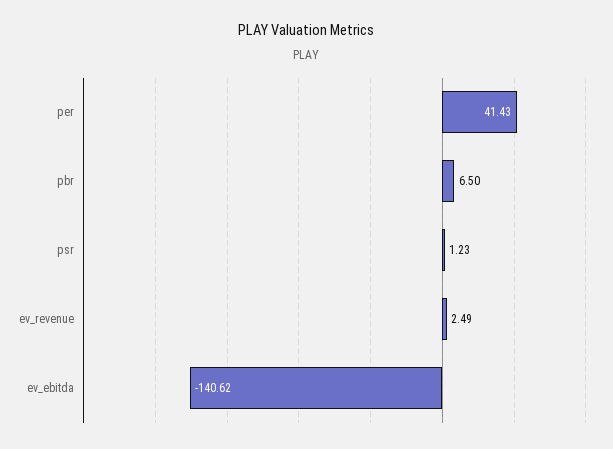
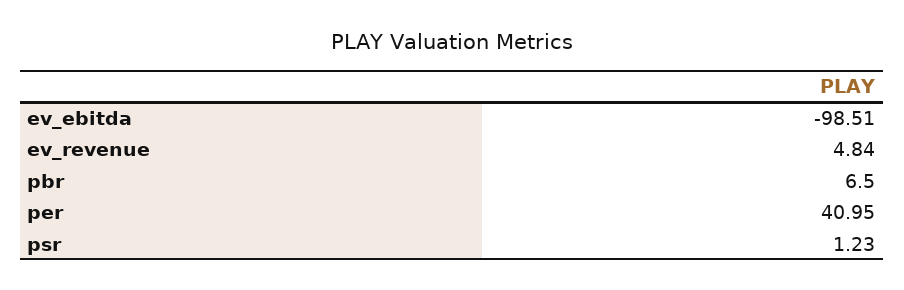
  {
-   "per": 41.43,
+   "per": 40.95,
    "pbr": 6.5,
    "psr": 1.23,
-   "ev_revenue": 2.49,
+   "ev_revenue": 4.84,
-   "ev_ebitda": -140.62
+   "ev_ebitda": -98.51
  }

